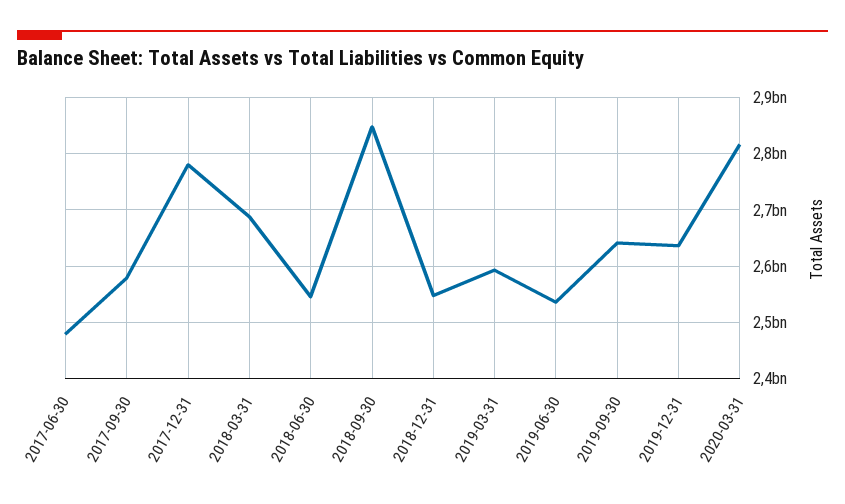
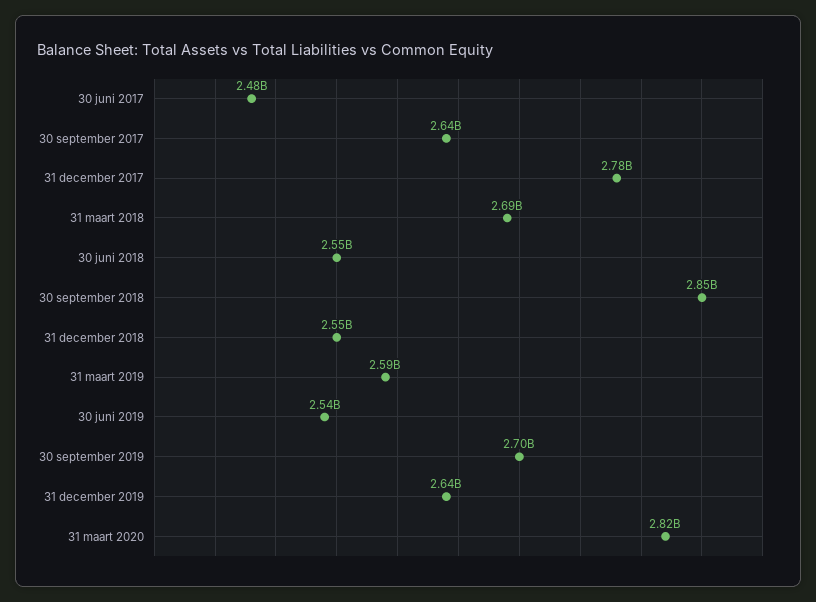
  {
    "2017-06-30": 2480000000,
-   "2017-09-30": 2580000000,
+   "2017-09-30": 2640000000,
    "2017-12-31": 2780000000,
    "2018-03-31": 2690000000,
    "2018-06-30": 2550000000,
    "2018-09-30": 2850000000,
    "2018-12-31": 2550000000,
    "2019-03-31": 2590000000,
    "2019-06-30": 2540000000,
-   "2019-09-30": 2640000000,
+   "2019-09-30": 2700000000,
    "2019-12-31": 2640000000,
    "2020-03-31": 2820000000
  }

